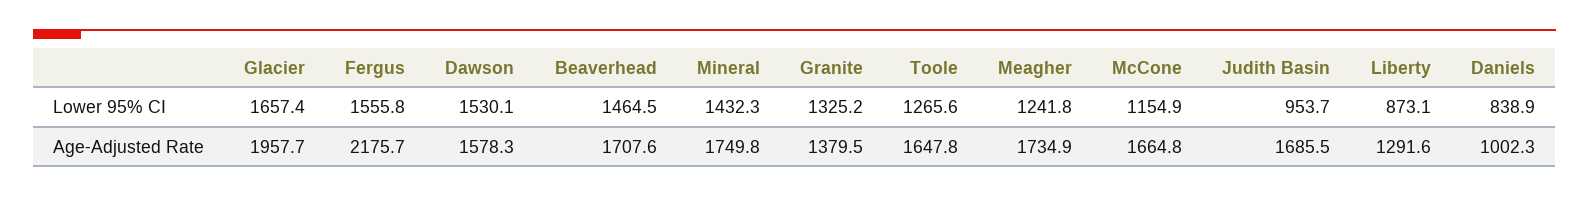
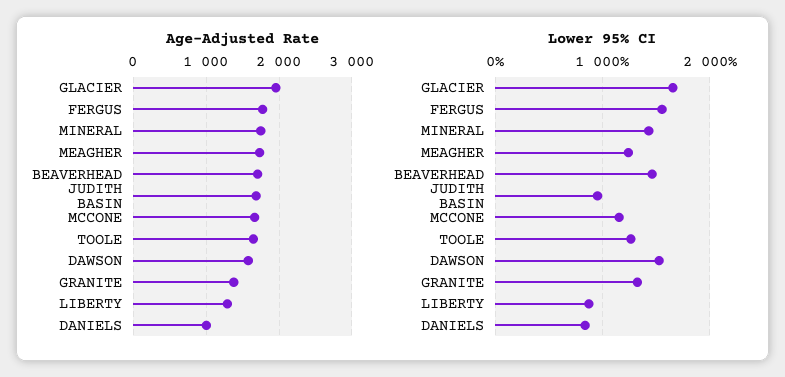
  {
    "Lower 95% CI": {
      "Glacier": 1657.4,
      "Fergus": 1555.8,
      "Dawson": 1530.1,
      "Beaverhead": 1464.5,
      "Mineral": 1432.3,
      "Granite": 1325.2,
      "Toole": 1265.6,
      "Meagher": 1241.8,
      "McCone": 1154.9,
      "Judith Basin": 953.7,
      "Liberty": 873.1,
      "Daniels": 838.9
    },
    "Age-Adjusted Rate": {
      "Glacier": 1957.7,
-     "Fergus": 2175.7,
+     "Fergus": 1800,
      "Dawson": 1578.3,
      "Beaverhead": 1707.6,
      "Mineral": 1749.8,
      "Granite": 1379.5,
      "Toole": 1647.8,
      "Meagher": 1734.9,
      "McCone": 1664.8,
      "Judith Basin": 1685.5,
      "Liberty": 1291.6,
      "Daniels": 1002.3
    }
  }

